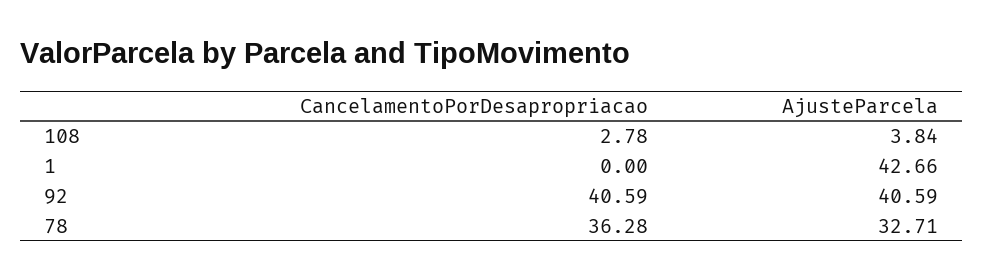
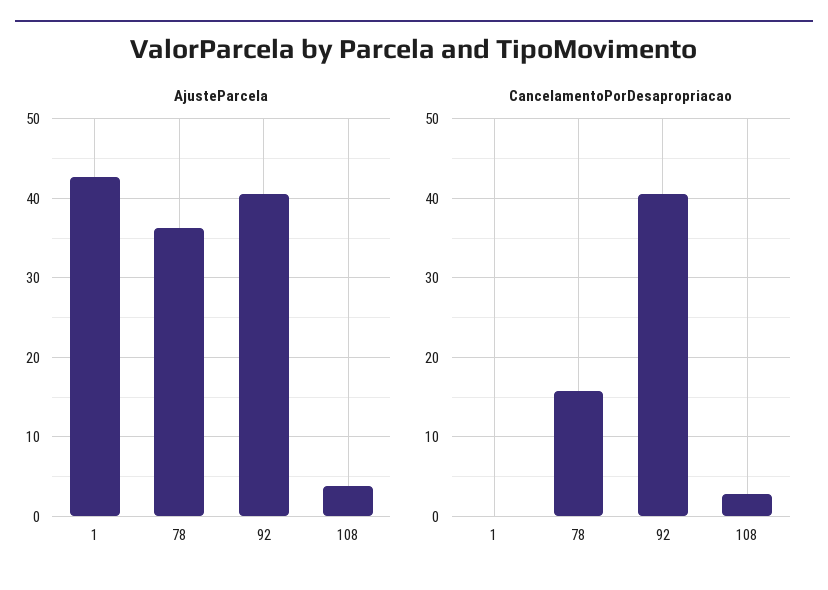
  {
    "CancelamentoPorDesapropriacao": {
      "108": 2.78,
      "1": 0,
      "92": 40.59,
-     "78": 36.28
+     "78": 16
    },
    "AjusteParcela": {
      "108": 3.84,
      "1": 42.66,
      "92": 40.59,
-     "78": 32.71
+     "78": 36
    }
  }

